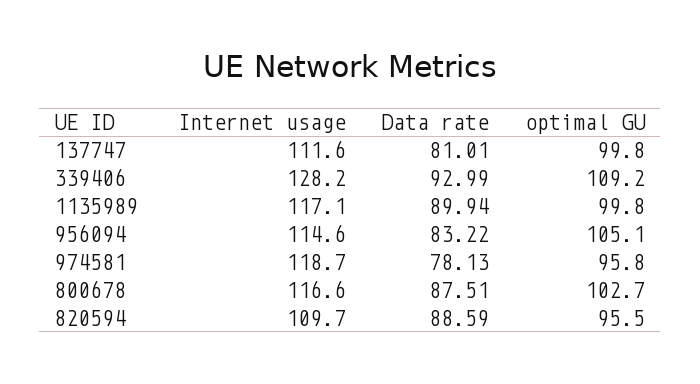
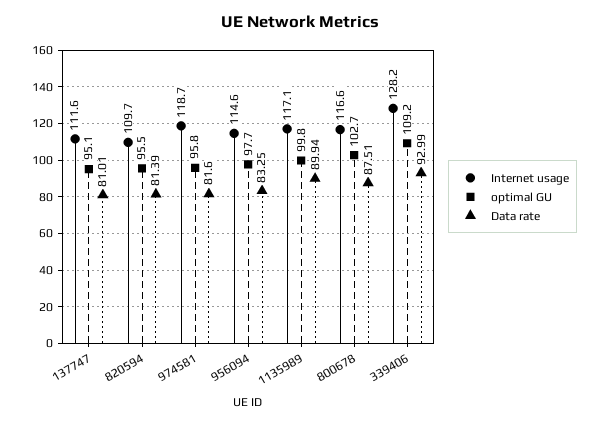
  {
    "Internet usage": {
      "137747": 111.6,
      "339406": 128.2,
      "1135989": 117.1,
      "956094": 114.6,
      "974581": 118.7,
      "800678": 116.6,
      "820594": 109.7
    },
    "Data rate": {
      "137747": 81.01,
      "339406": 92.99,
      "1135989": 89.94,
-     "956094": 83.22,
+     "956094": 83.25,
-     "974581": 78.13,
+     "974581": 81.6,
      "800678": 87.51,
-     "820594": 88.59
+     "820594": 81.39
    },
    "optimal GU": {
-     "137747": 99.8,
+     "137747": 95.1,
      "339406": 109.2,
      "1135989": 99.8,
-     "956094": 105.1,
+     "956094": 97.7,
      "974581": 95.8,
      "800678": 102.7,
      "820594": 95.5
    }
  }

